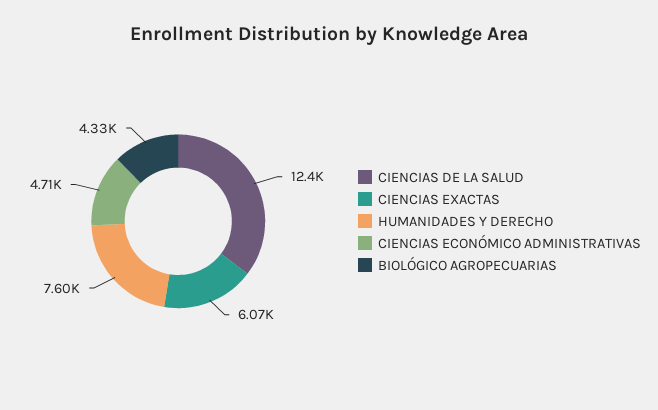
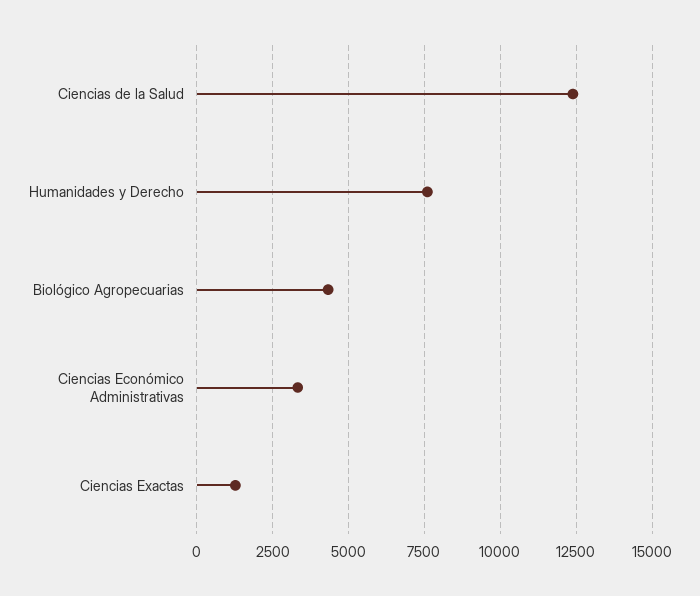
  {
    "CIENCIAS DE LA SALUD": 12400,
-   "CIENCIAS EXACTAS": 6070,
+   "CIENCIAS EXACTAS": 1250,
    "HUMANIDADES Y DERECHO": 7600,
-   "CIENCIAS ECONÓMICO ADMINISTRATIVAS": 4710,
+   "CIENCIAS ECONÓMICO ADMINISTRATIVAS": 3250,
    "BIOLÓGICO AGROPECUARIAS": 4330
  }

